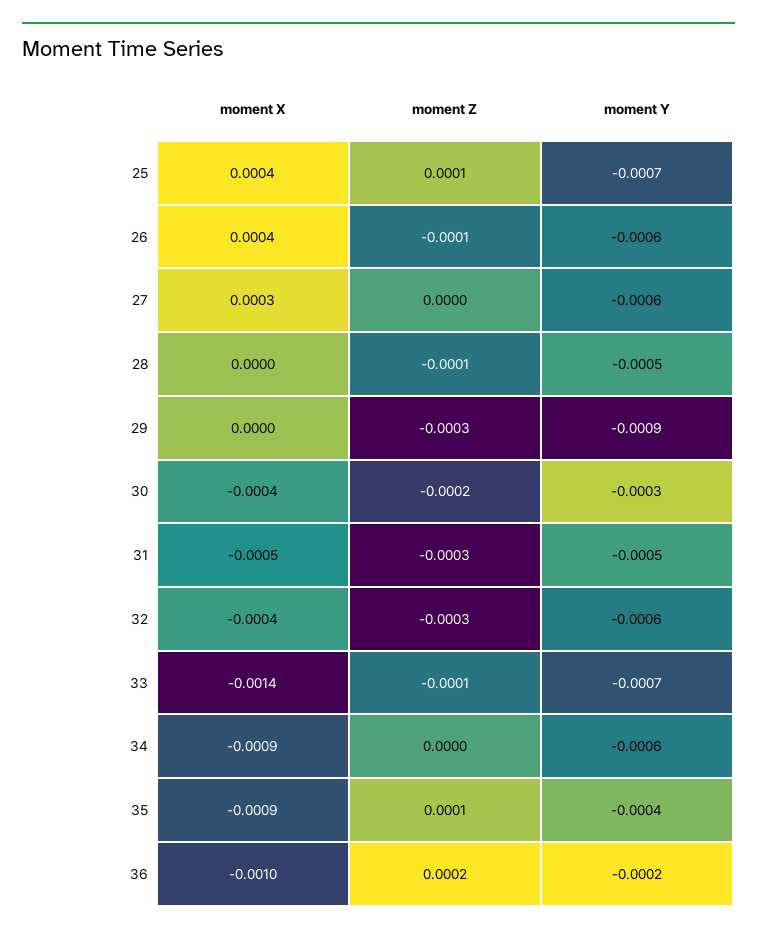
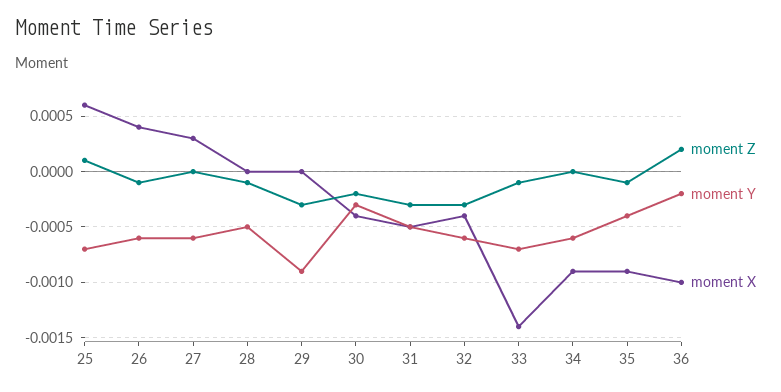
  {
    "moment X": {
-     "25": 0.0004,
+     "25": 0.0006,
      "26": 0.0004,
      "27": 0.0003,
      "28": 0,
      "29": 0,
      "30": -0.0004,
      "31": -0.0005,
      "32": -0.0004,
      "33": -0.0014,
      "34": -0.0009,
      "35": -0.0009,
      "36": -0.001
    },
    "moment Z": {
      "25": 0.0001,
      "26": -0.0001,
      "27": 0,
      "28": -0.0001,
      "29": -0.0003,
      "30": -0.0002,
      "31": -0.0003,
      "32": -0.0003,
      "33": -0.0001,
      "34": 0,
-     "35": 0.0001,
+     "35": -0.0001,
      "36": 0.0002
    },
    "moment Y": {
      "25": -0.0007,
      "26": -0.0006,
      "27": -0.0006,
      "28": -0.0005,
      "29": -0.0009,
      "30": -0.0003,
      "31": -0.0005,
      "32": -0.0006,
      "33": -0.0007,
      "34": -0.0006,
      "35": -0.0004,
      "36": -0.0002
    }
  }

